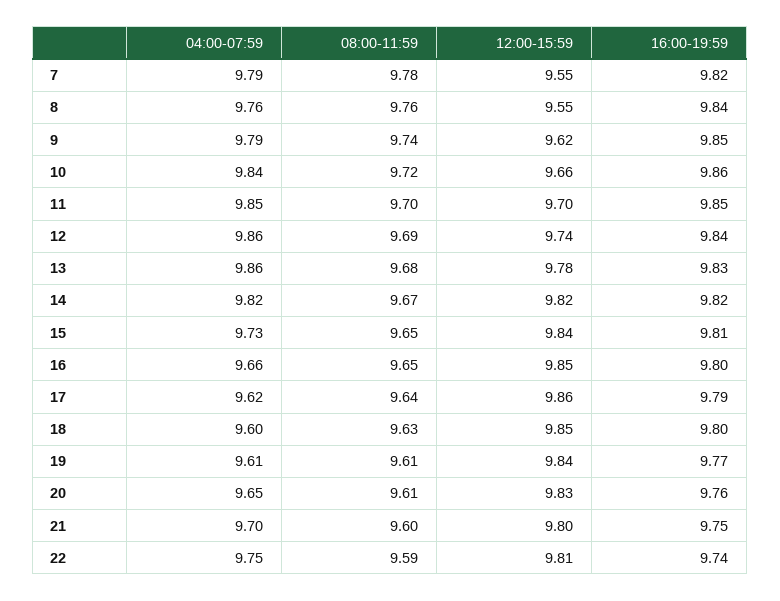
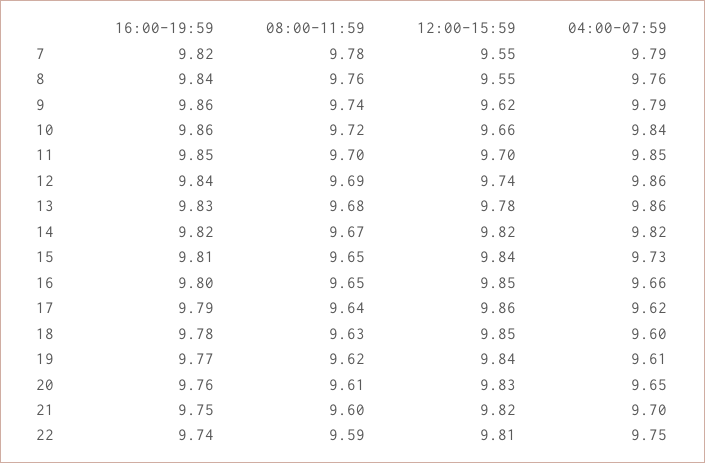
  {
    "04:00-07:59": {
      "7": 9.79,
      "8": 9.76,
      "9": 9.79,
      "10": 9.84,
      "11": 9.85,
      "12": 9.86,
      "13": 9.86,
      "14": 9.82,
      "15": 9.73,
      "16": 9.66,
      "17": 9.62,
      "18": 9.6,
      "19": 9.61,
      "20": 9.65,
      "21": 9.7,
      "22": 9.75
    },
    "08:00-11:59": {
      "7": 9.78,
      "8": 9.76,
      "9": 9.74,
      "10": 9.72,
      "11": 9.7,
      "12": 9.69,
      "13": 9.68,
      "14": 9.67,
      "15": 9.65,
      "16": 9.65,
      "17": 9.64,
      "18": 9.63,
-     "19": 9.61,
+     "19": 9.62,
      "20": 9.61,
      "21": 9.6,
      "22": 9.59
    },
    "12:00-15:59": {
      "7": 9.55,
      "8": 9.55,
      "9": 9.62,
      "10": 9.66,
      "11": 9.7,
      "12": 9.74,
      "13": 9.78,
      "14": 9.82,
      "15": 9.84,
      "16": 9.85,
      "17": 9.86,
      "18": 9.85,
      "19": 9.84,
      "20": 9.83,
-     "21": 9.8,
+     "21": 9.82,
      "22": 9.81
    },
    "16:00-19:59": {
      "7": 9.82,
      "8": 9.84,
-     "9": 9.85,
+     "9": 9.86,
      "10": 9.86,
      "11": 9.85,
      "12": 9.84,
      "13": 9.83,
      "14": 9.82,
      "15": 9.81,
      "16": 9.8,
      "17": 9.79,
-     "18": 9.8,
+     "18": 9.78,
      "19": 9.77,
      "20": 9.76,
      "21": 9.75,
      "22": 9.74
    }
  }

